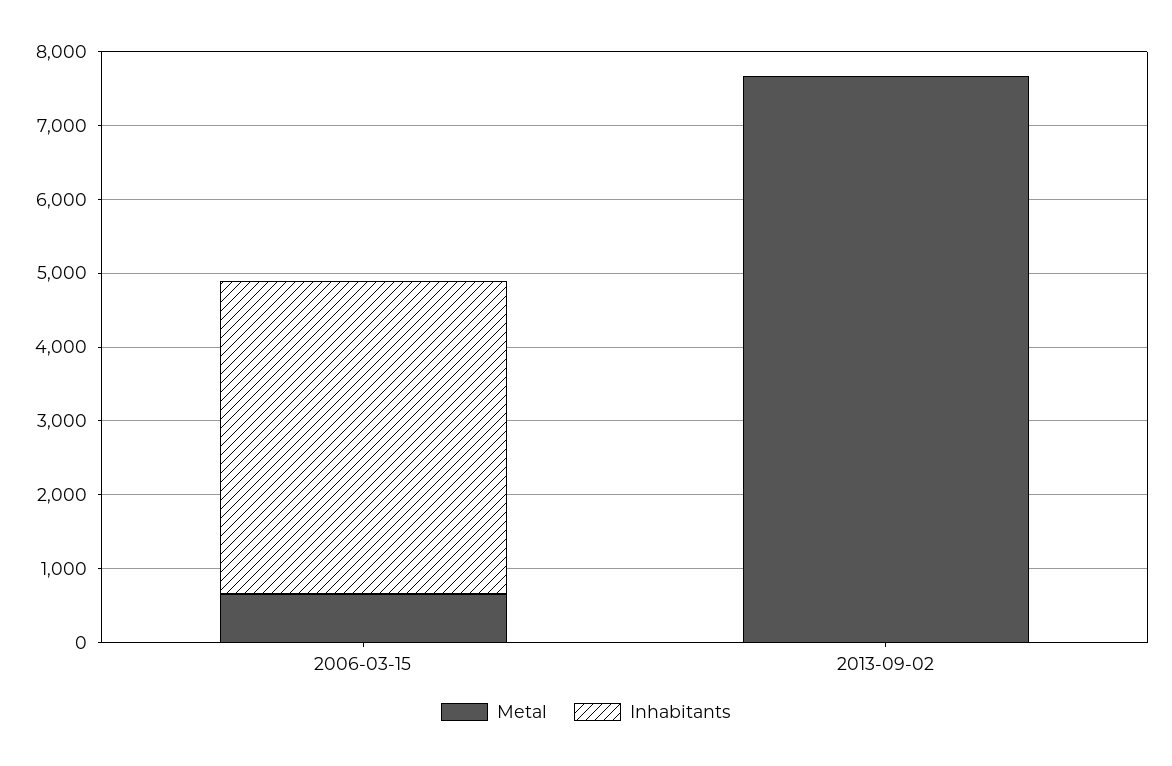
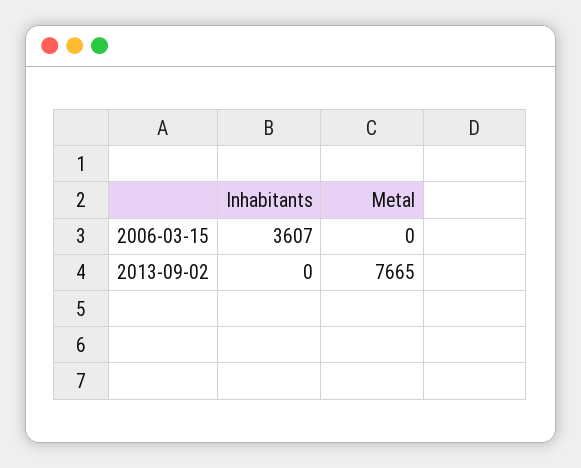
  {
    "Metal": {
-     "2006-03-15": 600,
+     "2006-03-15": 0,
      "2013-09-02": 7665
    },
    "Inhabitants": {
-     "2006-03-15": 4200,
+     "2006-03-15": 3607,
      "2013-09-02": 0
    }
  }

